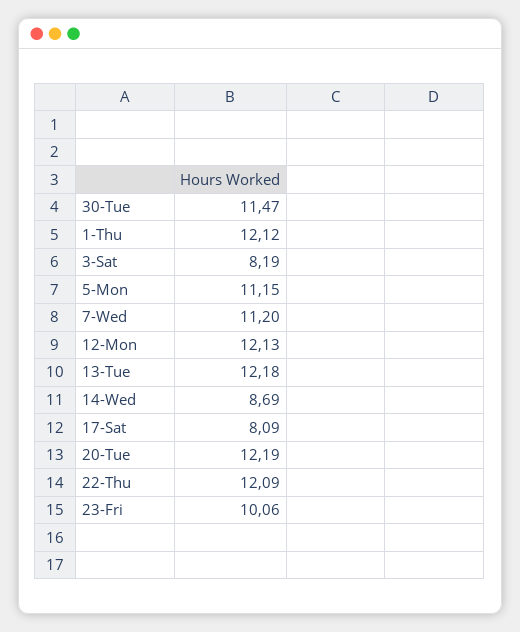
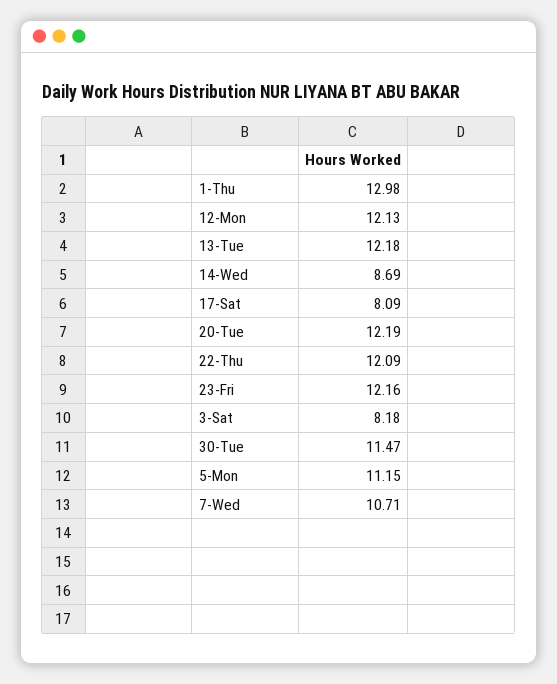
  {
    "30-Tue": 11.47,
-   "1-Thu": 12.12,
+   "1-Thu": 12.98,
-   "3-Sat": 8.19,
+   "3-Sat": 8.18,
    "5-Mon": 11.15,
-   "7-Wed": 11.2,
+   "7-Wed": 10.71,
    "12-Mon": 12.13,
    "13-Tue": 12.18,
    "14-Wed": 8.69,
    "17-Sat": 8.09,
    "20-Tue": 12.19,
    "22-Thu": 12.09,
-   "23-Fri": 10.06
+   "23-Fri": 12.16
  }

